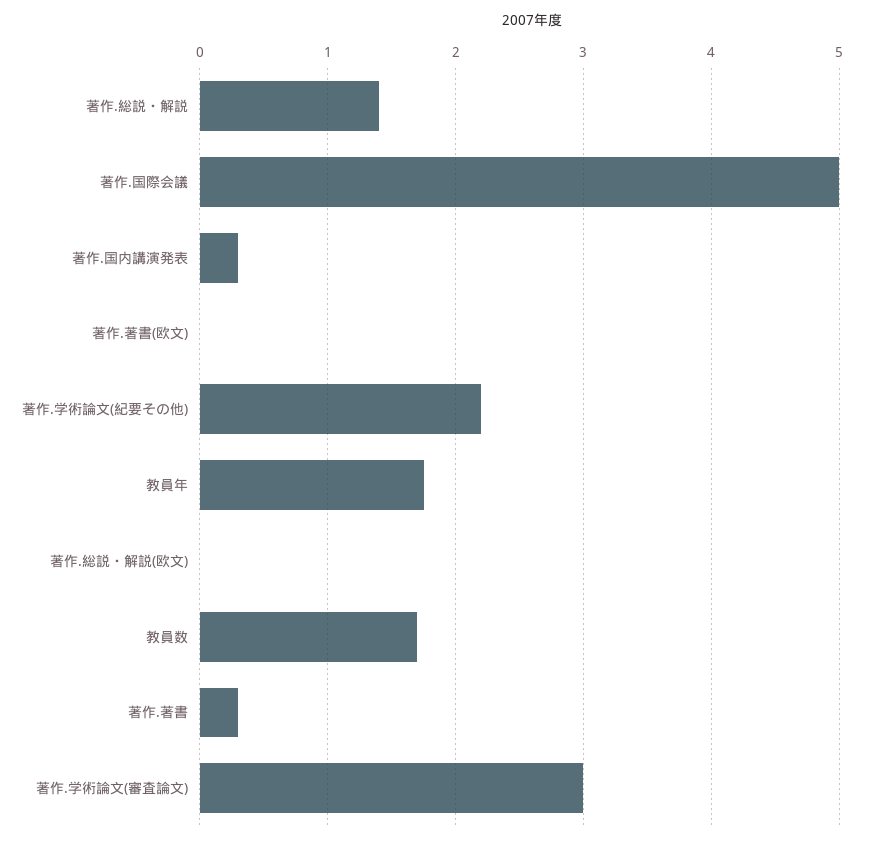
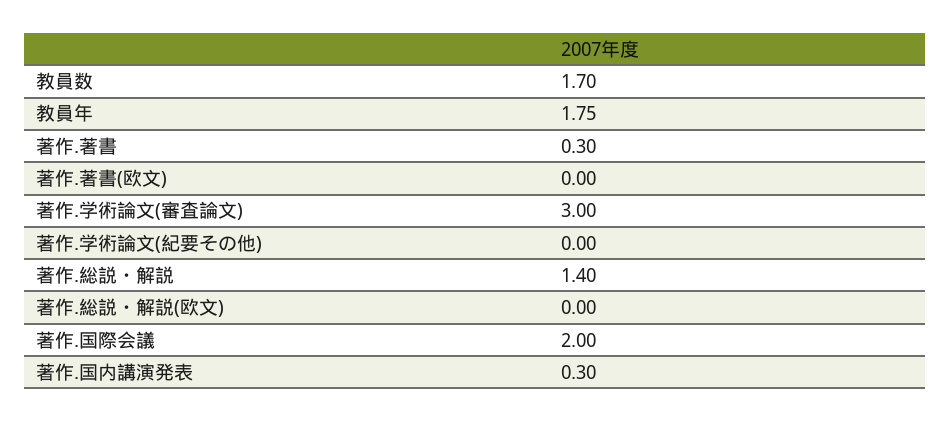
  {
    "著作.総説・解説": 1.4,
-   "著作.国際会議": 5,
+   "著作.国際会議": 2,
    "著作.国内講演発表": 0.3,
    "著作.著書(欧文)": 0,
-   "著作.学術論文(紀要その他)": 2.2,
+   "著作.学術論文(紀要その他)": 0,
    "教員年": 1.75,
    "著作.総説・解説(欧文)": 0,
    "教員数": 1.7,
    "著作.著書": 0.3,
    "著作.学術論文(審査論文)": 3
  }

